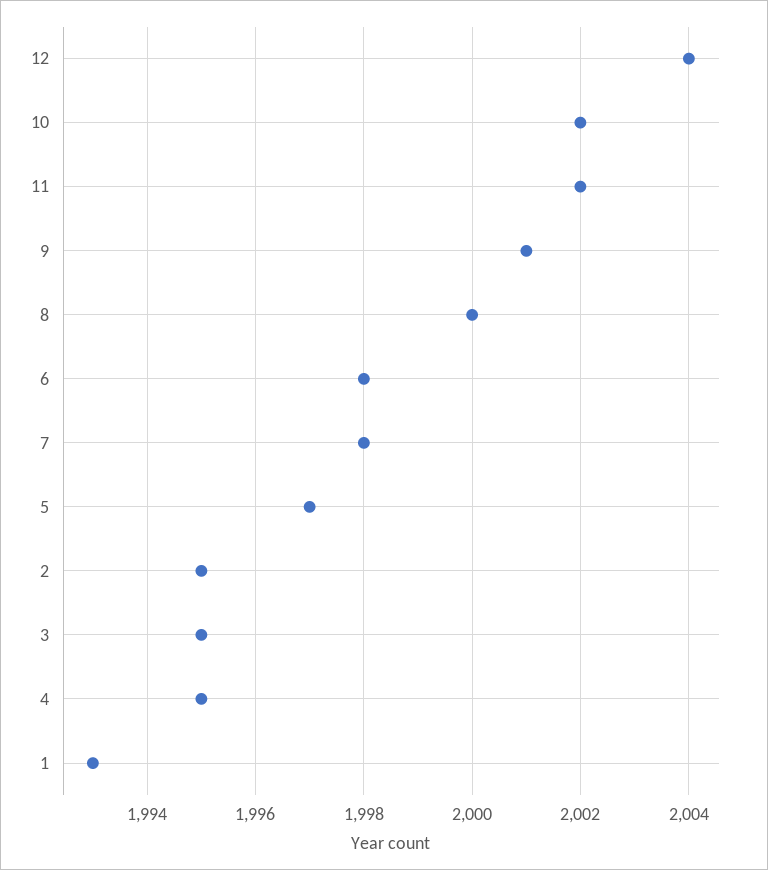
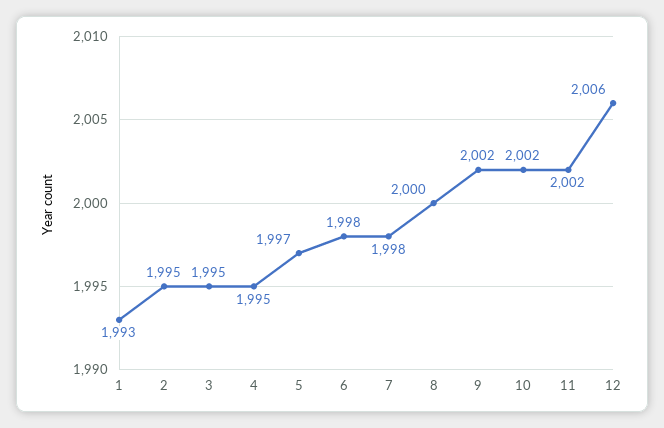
  {
-   "12": 2004,
+   "12": 2006,
    "10": 2002,
    "11": 2002,
-   "9": 2001,
+   "9": 2002,
    "8": 2000,
    "6": 1998,
    "7": 1998,
    "5": 1997,
    "2": 1995,
    "3": 1995,
    "4": 1995,
    "1": 1993
  }

